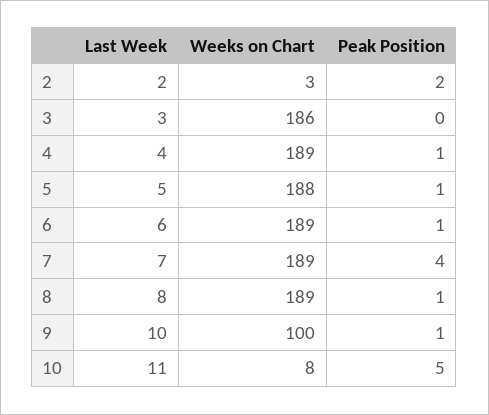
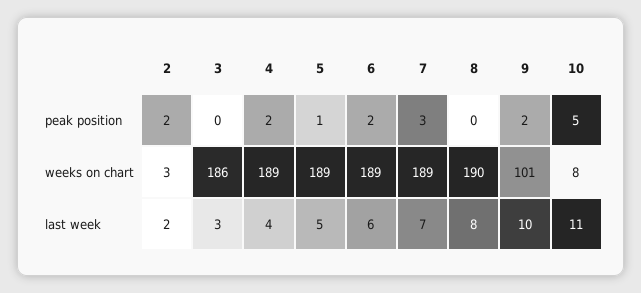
  {
    "Last Week": {
      "2": 2,
      "3": 3,
      "4": 4,
      "5": 5,
      "6": 6,
      "7": 7,
      "8": 8,
      "9": 10,
      "10": 11
    },
    "Weeks on Chart": {
      "2": 3,
      "3": 186,
      "4": 189,
-     "5": 188,
+     "5": 189,
      "6": 189,
      "7": 189,
-     "8": 189,
+     "8": 190,
-     "9": 100,
+     "9": 101,
      "10": 8
    },
    "Peak Position": {
      "2": 2,
      "3": 0,
-     "4": 1,
+     "4": 2,
      "5": 1,
-     "6": 1,
+     "6": 2,
-     "7": 4,
+     "7": 3,
-     "8": 1,
+     "8": 0,
-     "9": 1,
+     "9": 2,
      "10": 5
    }
  }

